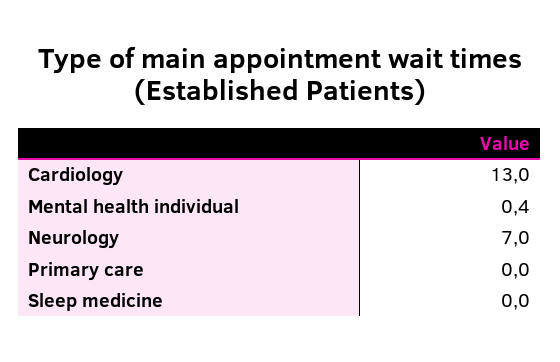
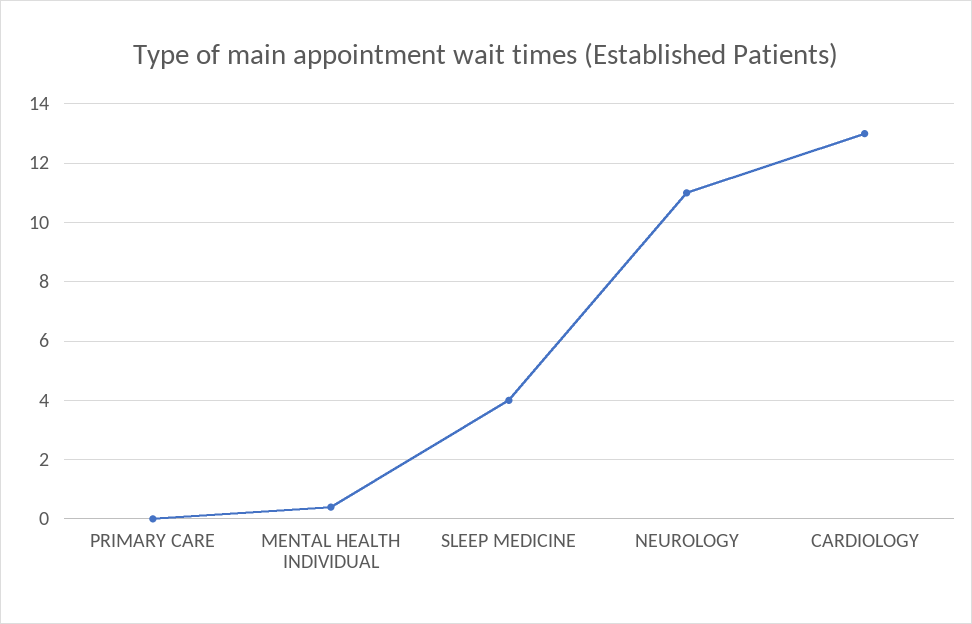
  {
    "Cardiology": 13,
    "Mental health individual": 0.4,
-   "Neurology": 7,
+   "Neurology": 11,
    "Primary care": 0,
-   "Sleep medicine": 0
+   "Sleep medicine": 4
  }

